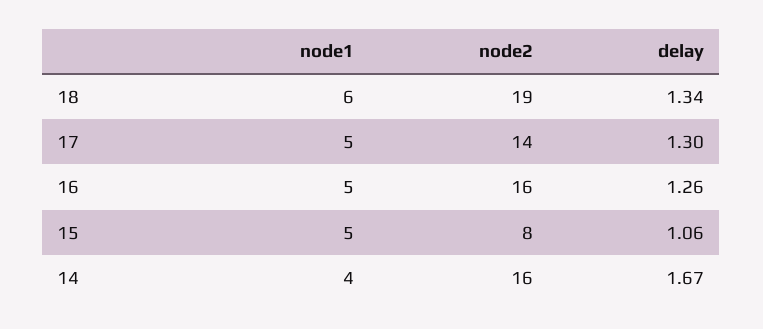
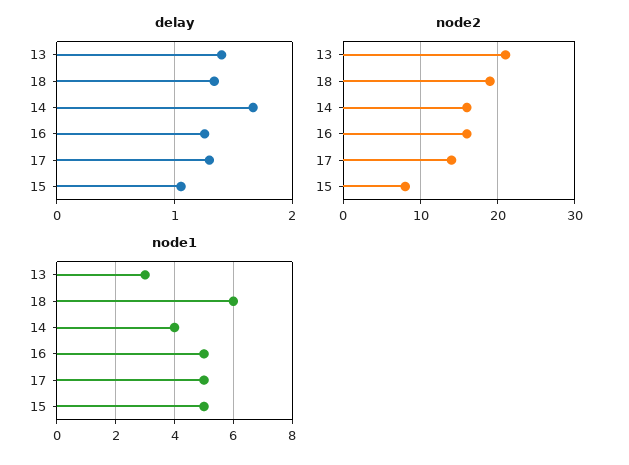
  {
    "node1": {
      "18": 6,
      "17": 5,
      "16": 5,
      "15": 5,
-     "14": 4
+     "14": 4,
+     "13": 3
    },
    "node2": {
      "18": 19,
      "17": 14,
      "16": 16,
      "15": 8,
-     "14": 16
+     "14": 16,
+     "13": 21
    },
    "delay": {
      "18": 1.34,
      "17": 1.3,
      "16": 1.26,
      "15": 1.06,
-     "14": 1.67
+     "14": 1.67,
+     "13": 1.4
    }
  }

